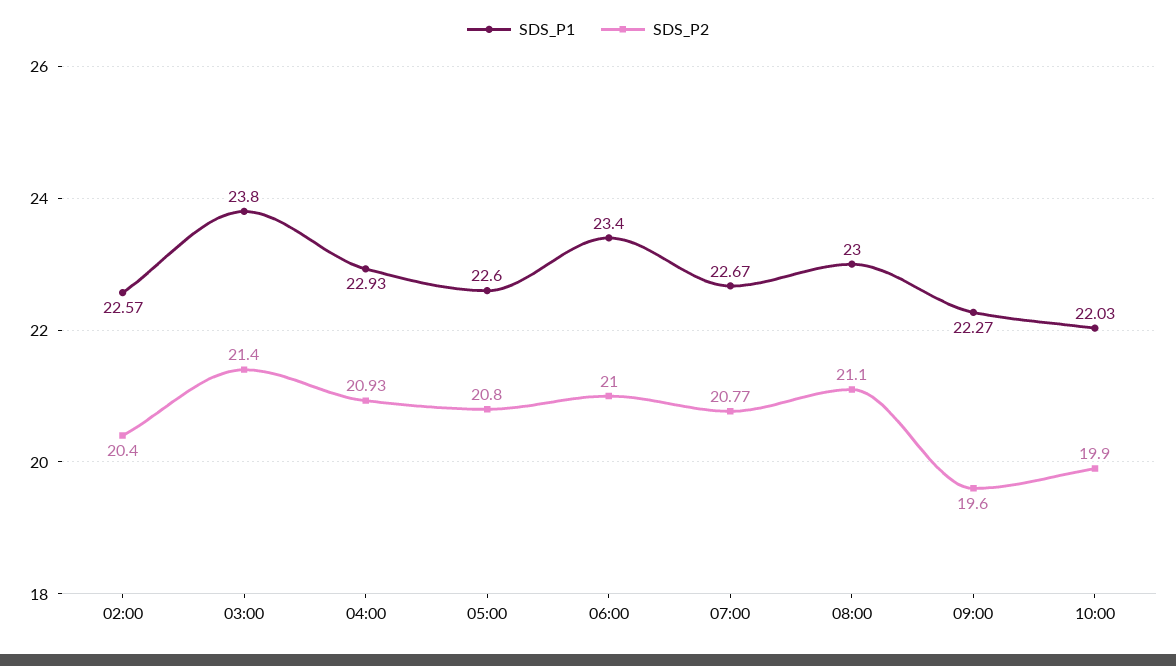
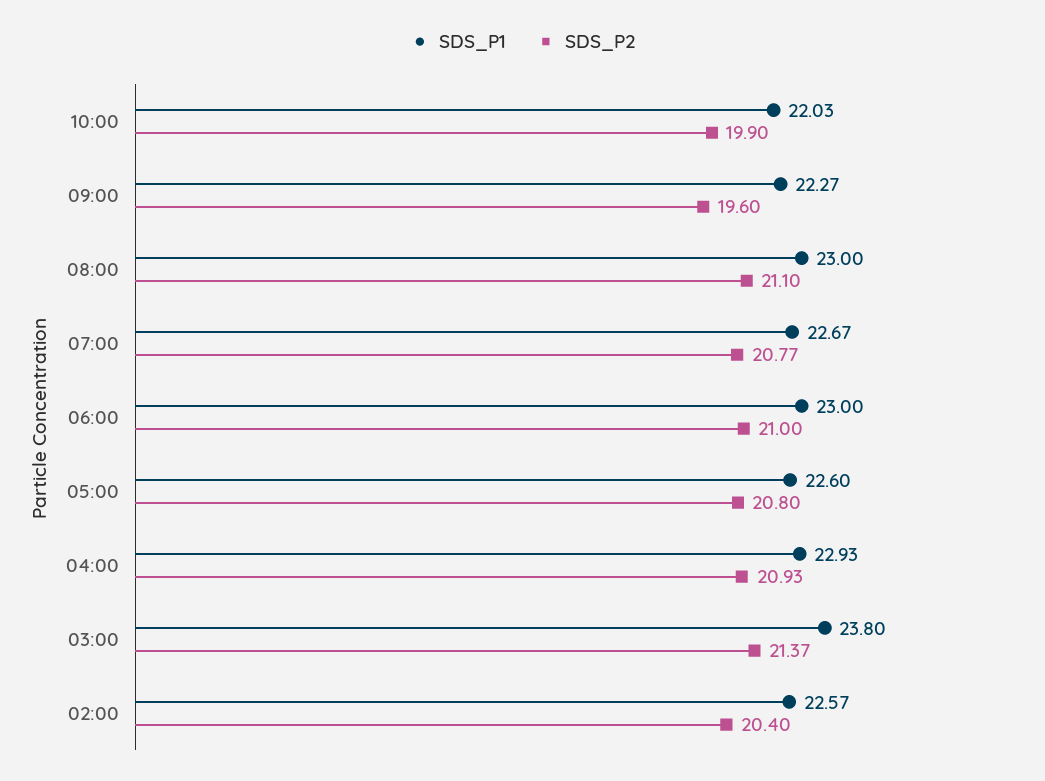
  {
    "SDS_P1": {
      "02:00": 22.57,
      "03:00": 23.8,
      "04:00": 22.93,
      "05:00": 22.6,
-     "06:00": 23.4,
+     "06:00": 23,
      "07:00": 22.67,
      "08:00": 23,
      "09:00": 22.27,
      "10:00": 22.03
    },
    "SDS_P2": {
      "02:00": 20.4,
-     "03:00": 21.4,
+     "03:00": 21.37,
      "04:00": 20.93,
      "05:00": 20.8,
      "06:00": 21,
      "07:00": 20.77,
      "08:00": 21.1,
      "09:00": 19.6,
      "10:00": 19.9
    }
  }

